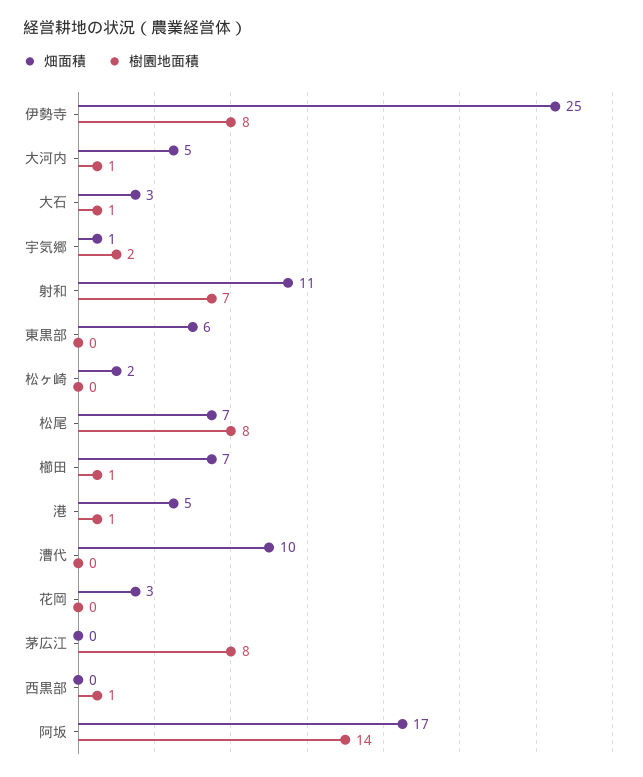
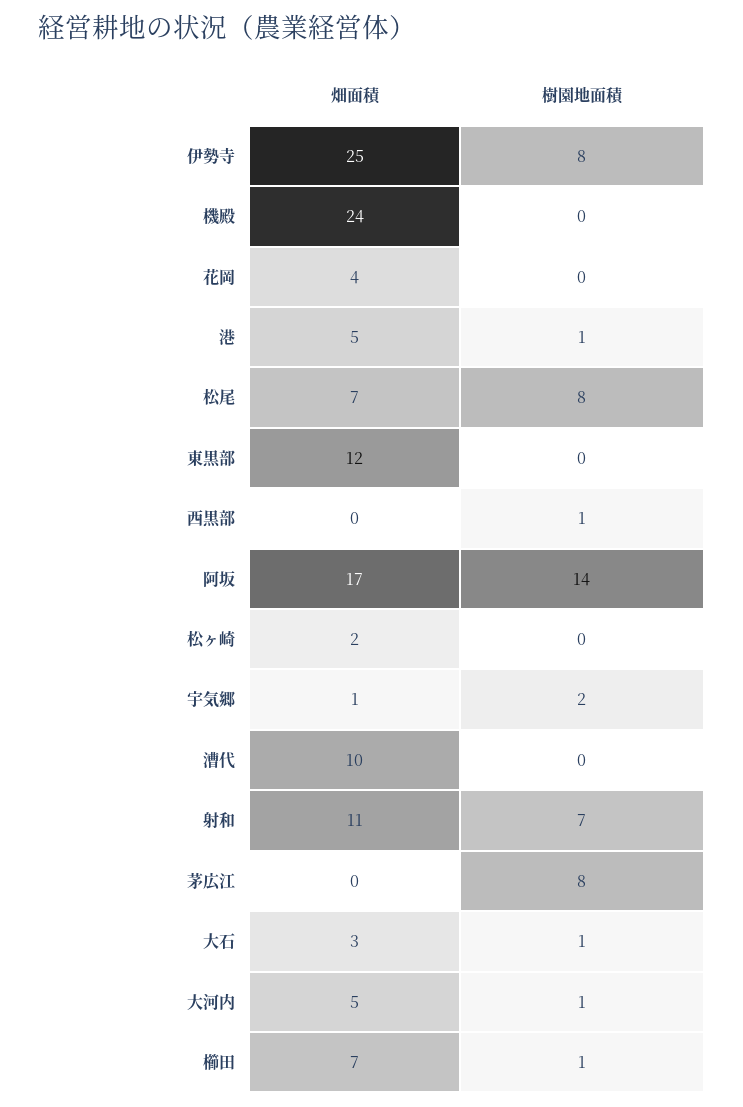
  {
    "畑面積": {
      "伊勢寺": 25,
      "大河内": 5,
      "大石": 3,
      "宇気郷": 1,
      "射和": 11,
-     "東黒部": 6,
+     "東黒部": 12,
      "松ヶ崎": 2,
      "松尾": 7,
      "櫛田": 7,
      "港": 5,
      "漕代": 10,
-     "花岡": 3,
+     "花岡": 4,
      "茅広江": 0,
      "西黒部": 0,
-     "阿坂": 17
+     "阿坂": 17,
+     "機殿": 24
    },
    "樹園地面積": {
      "伊勢寺": 8,
      "大河内": 1,
      "大石": 1,
      "宇気郷": 2,
      "射和": 7,
      "東黒部": 0,
      "松ヶ崎": 0,
      "松尾": 8,
      "櫛田": 1,
      "港": 1,
      "漕代": 0,
      "花岡": 0,
      "茅広江": 8,
      "西黒部": 1,
-     "阿坂": 14
+     "阿坂": 14,
+     "機殿": 0
    }
  }

